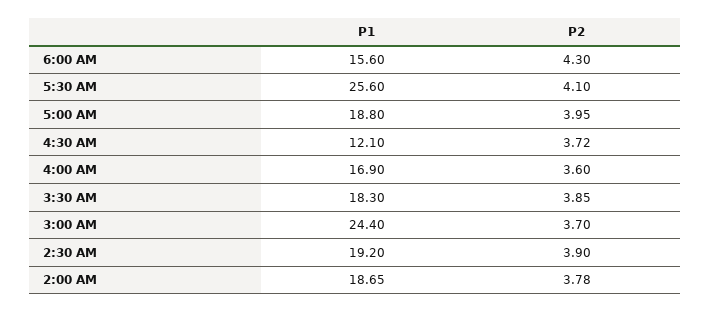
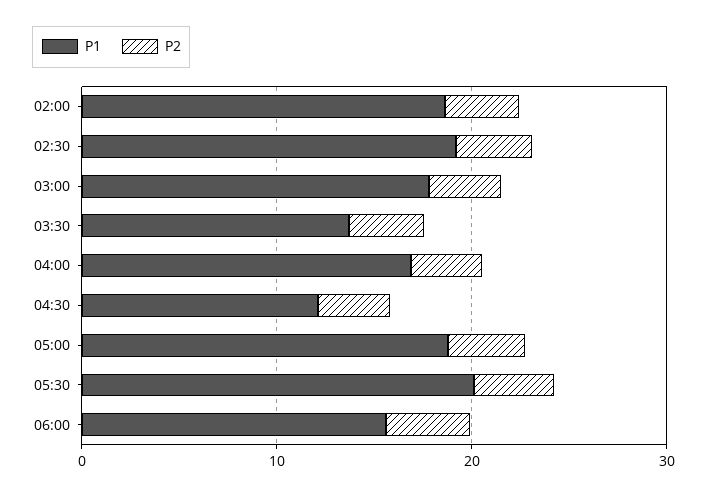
  {
    "P1": {
      "6:00 AM": 15.6,
-     "5:30 AM": 25.6,
+     "5:30 AM": 20,
      "5:00 AM": 18.8,
      "4:30 AM": 12.1,
      "4:00 AM": 16.9,
-     "3:30 AM": 18.3,
+     "3:30 AM": 14,
-     "3:00 AM": 24.4,
+     "3:00 AM": 18,
      "2:30 AM": 19.2,
      "2:00 AM": 18.65
    },
    "P2": {
      "6:00 AM": 4.3,
      "5:30 AM": 4.1,
      "5:00 AM": 3.95,
      "4:30 AM": 3.72,
      "4:00 AM": 3.6,
      "3:30 AM": 3.85,
      "3:00 AM": 3.7,
      "2:30 AM": 3.9,
      "2:00 AM": 3.78
    }
  }

